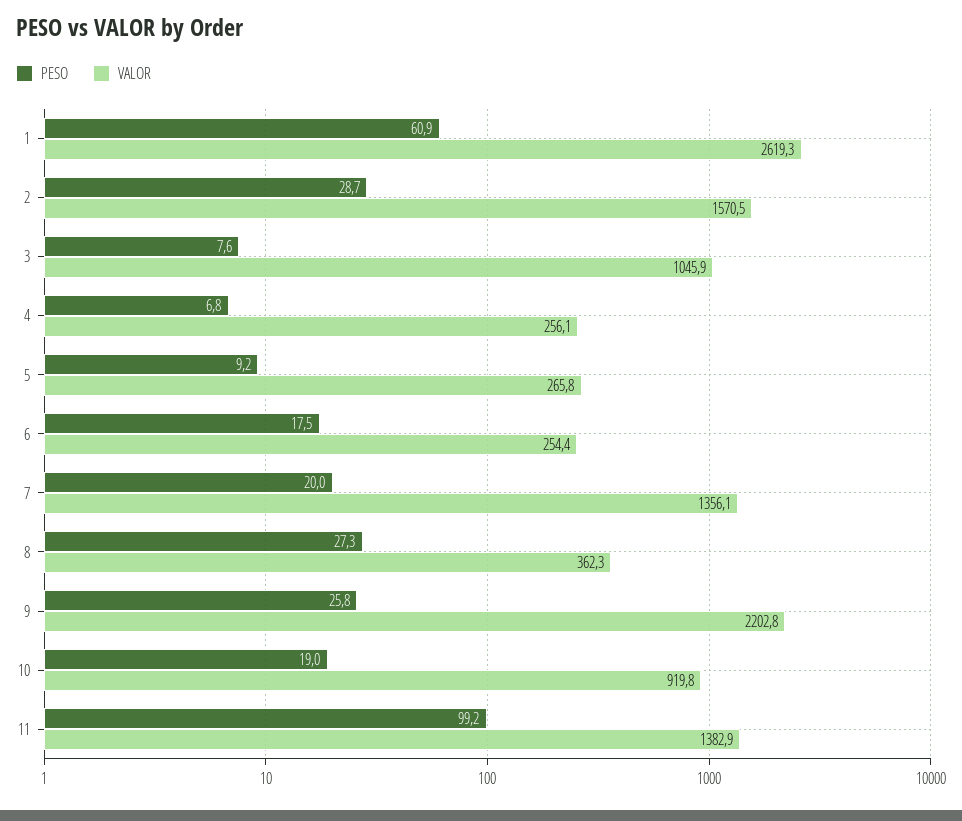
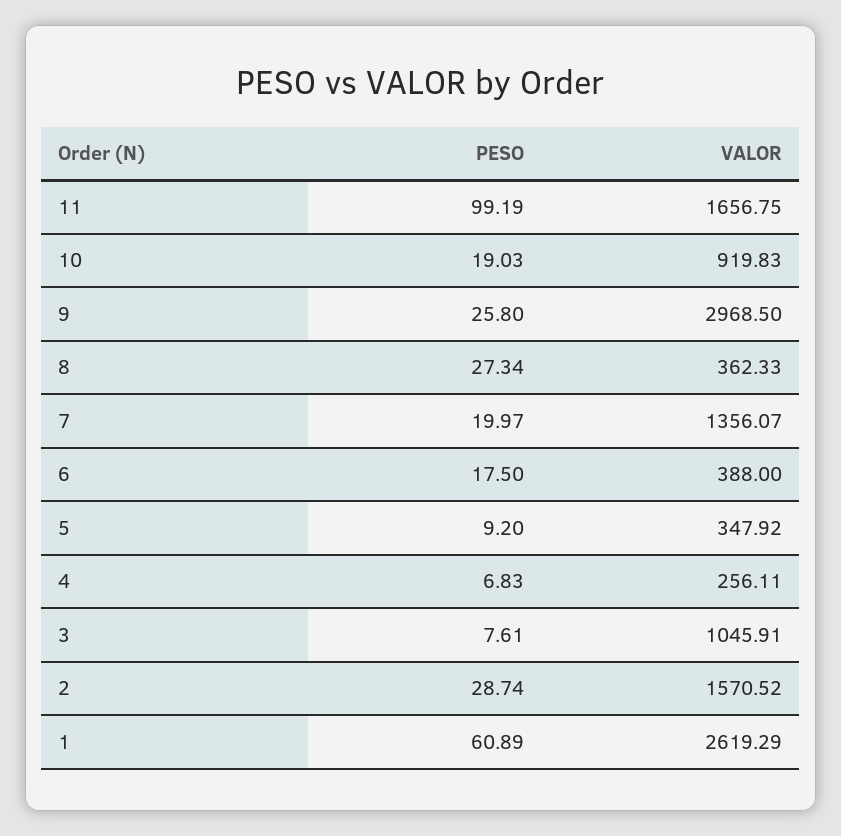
  {
    "PESO": {
      "1": 60.89,
      "2": 28.74,
      "3": 7.61,
      "4": 6.83,
      "5": 9.2,
      "6": 17.5,
      "7": 19.97,
      "8": 27.34,
      "9": 25.8,
      "10": 19.03,
      "11": 99.19
    },
    "VALOR": {
      "1": 2619.29,
      "2": 1570.52,
      "3": 1045.91,
      "4": 256.11,
-     "5": 265.8,
+     "5": 347.92,
-     "6": 254.4,
+     "6": 388,
      "7": 1356.07,
      "8": 362.33,
-     "9": 2202.8,
+     "9": 2968.5,
      "10": 919.83,
-     "11": 1382.9
+     "11": 1656.75
    }
  }

